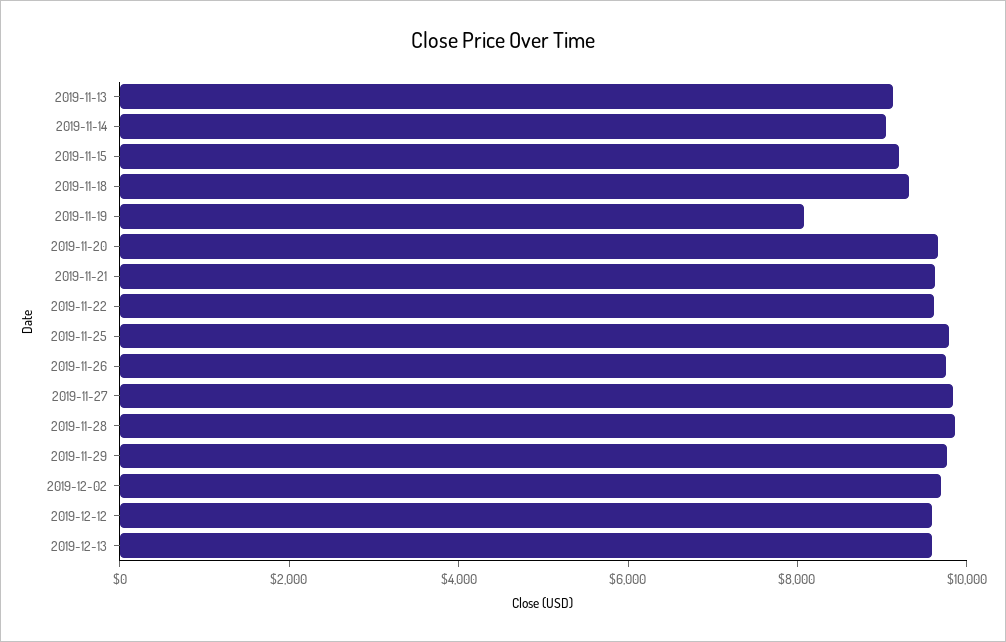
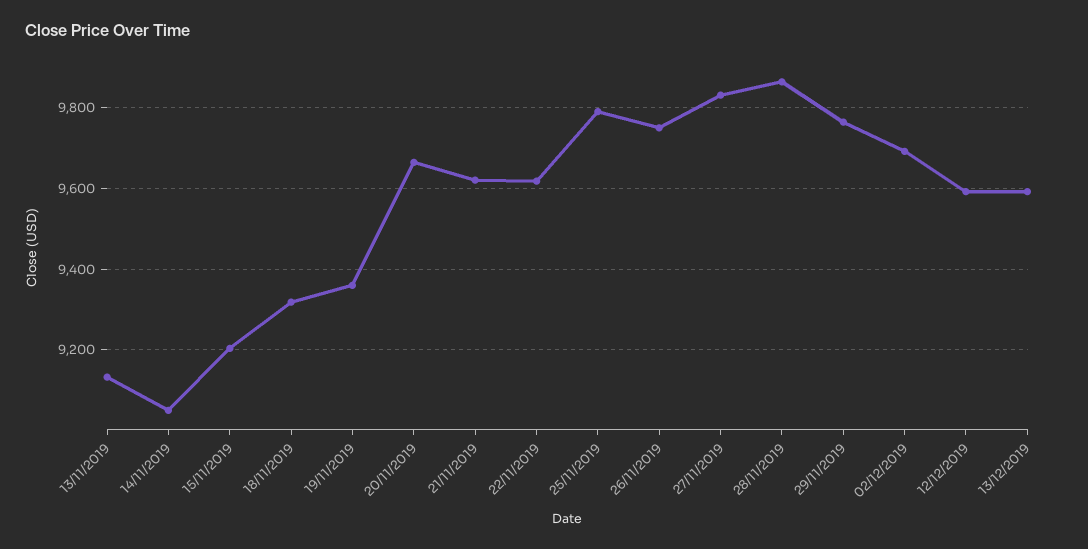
  {
    "2019-11-13": 9140,
    "2019-11-14": 9040,
    "2019-11-15": 9200,
    "2019-11-18": 9320,
-   "2019-11-19": 8000,
+   "2019-11-19": 9360,
    "2019-11-20": 9660,
    "2019-11-21": 9620,
    "2019-11-22": 9620,
    "2019-11-25": 9800,
    "2019-11-26": 9760,
    "2019-11-27": 9840,
    "2019-11-28": 9860,
    "2019-11-29": 9760,
    "2019-12-02": 9700,
    "2019-12-12": 9600,
    "2019-12-13": 9600
  }

